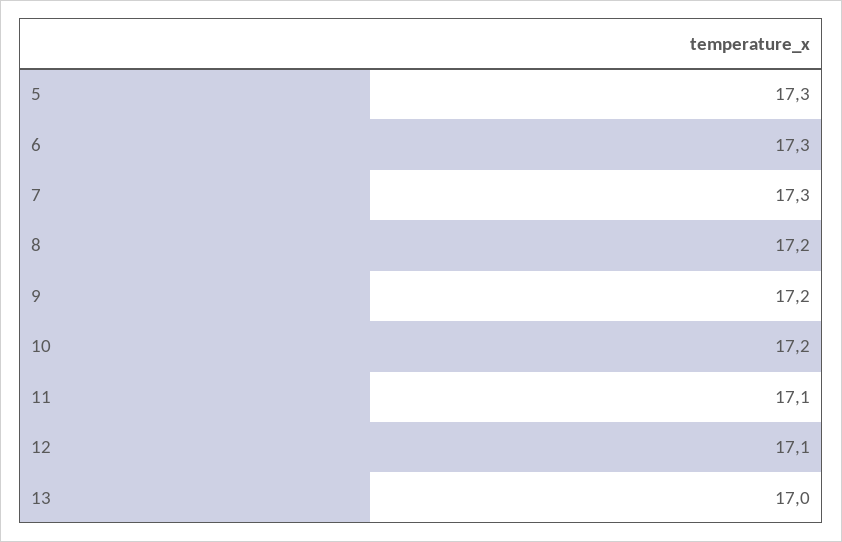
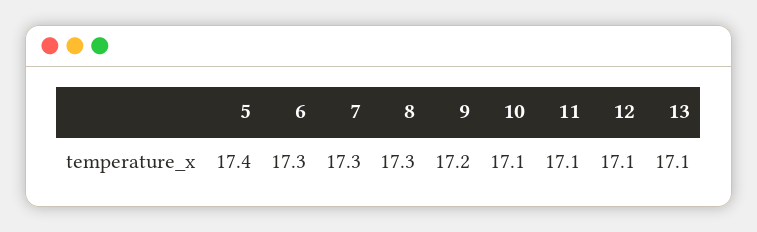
  {
-   "5": 17.3,
+   "5": 17.4,
    "6": 17.3,
    "7": 17.3,
-   "8": 17.2,
+   "8": 17.3,
    "9": 17.2,
-   "10": 17.2,
+   "10": 17.1,
    "11": 17.1,
    "12": 17.1,
-   "13": 17
+   "13": 17.1
  }

